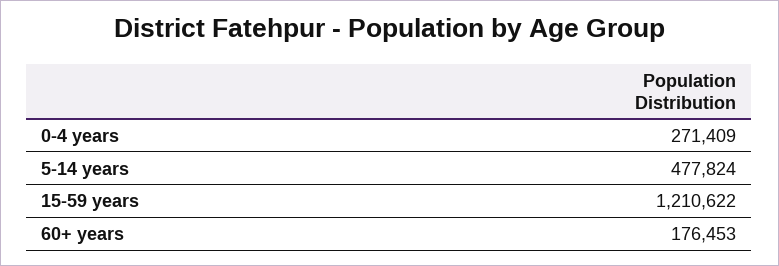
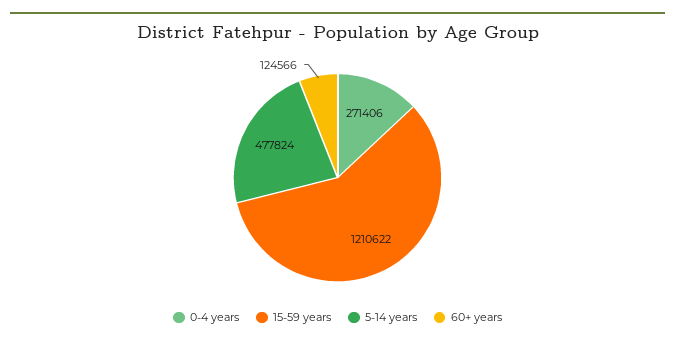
  {
-   "0-4 years": 271409,
+   "0-4 years": 271406,
    "5-14 years": 477824,
    "15-59 years": 1210622,
-   "60+ years": 176453
+   "60+ years": 124566
  }

